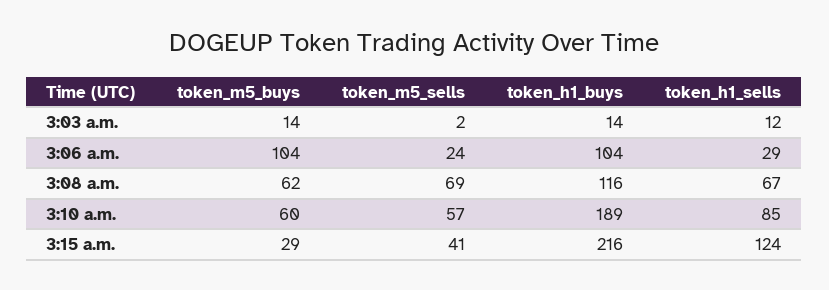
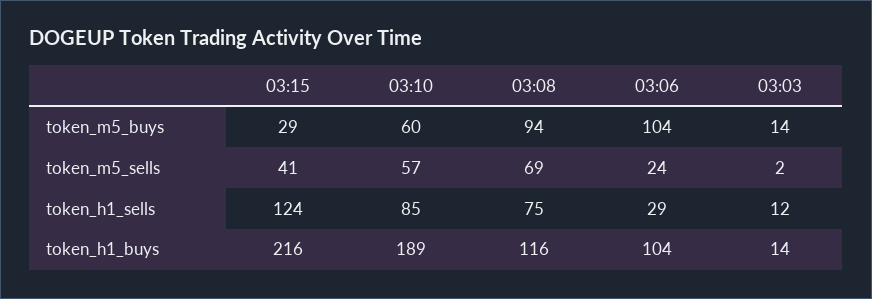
  {
    "token_m5_buys": {
      "3:03 a.m.": 14,
      "3:06 a.m.": 104,
-     "3:08 a.m.": 62,
+     "3:08 a.m.": 94,
      "3:10 a.m.": 60,
      "3:15 a.m.": 29
    },
    "token_m5_sells": {
      "3:03 a.m.": 2,
      "3:06 a.m.": 24,
      "3:08 a.m.": 69,
      "3:10 a.m.": 57,
      "3:15 a.m.": 41
    },
    "token_h1_buys": {
      "3:03 a.m.": 14,
      "3:06 a.m.": 104,
      "3:08 a.m.": 116,
      "3:10 a.m.": 189,
      "3:15 a.m.": 216
    },
    "token_h1_sells": {
      "3:03 a.m.": 12,
      "3:06 a.m.": 29,
-     "3:08 a.m.": 67,
+     "3:08 a.m.": 75,
      "3:10 a.m.": 85,
      "3:15 a.m.": 124
    }
  }

